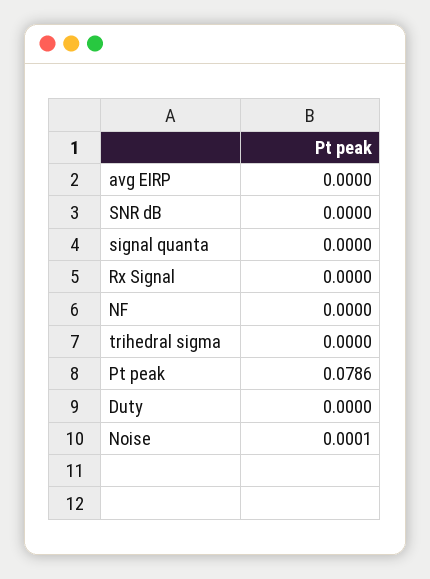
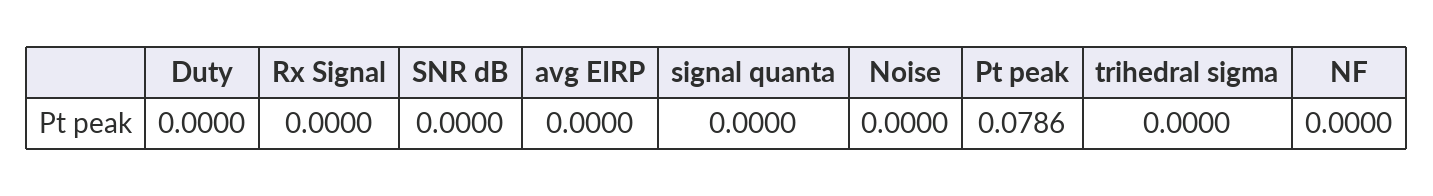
  {
    "avg EIRP": 0,
    "SNR dB": 0,
    "signal quanta": 0,
    "Rx Signal": 0,
    "NF": 0,
    "trihedral sigma": 0,
    "Pt peak": 0.0786,
    "Duty": 0,
-   "Noise": 0.0001
+   "Noise": 0
  }

